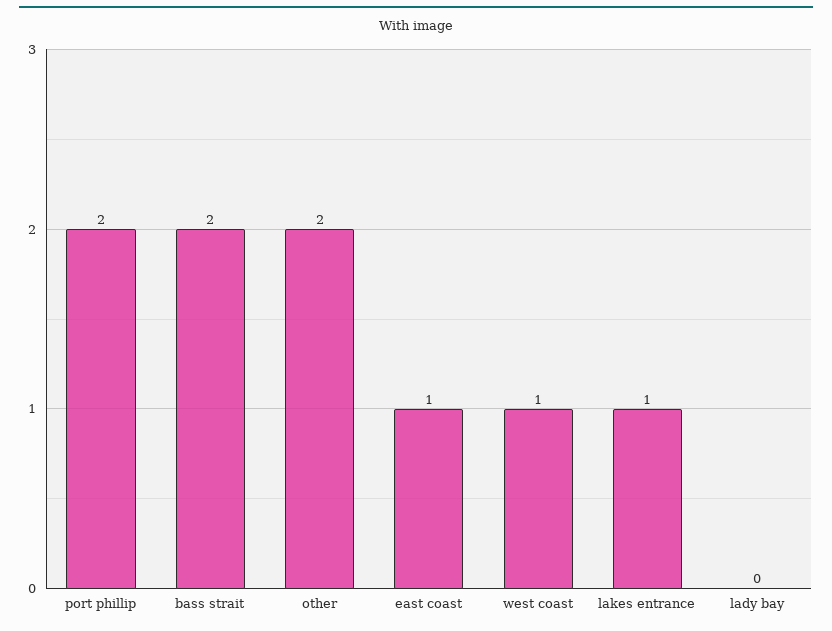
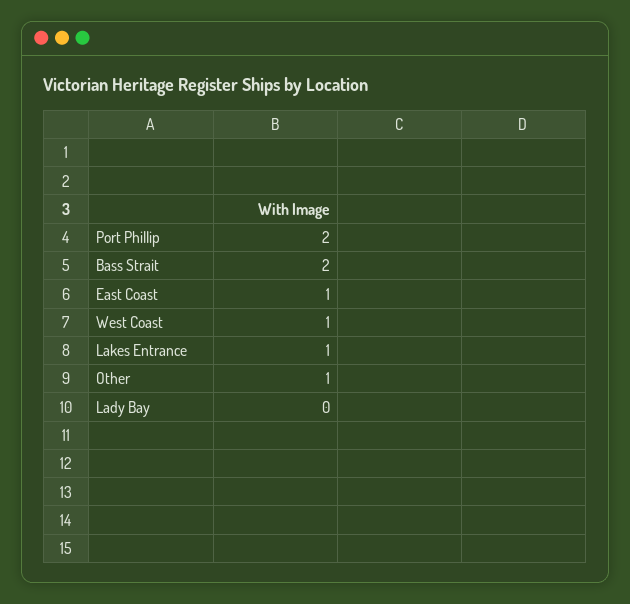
  {
    "port phillip": 2,
    "bass strait": 2,
-   "other": 2,
+   "other": 1,
    "east coast": 1,
    "west coast": 1,
    "lakes entrance": 1,
    "lady bay": 0
  }

